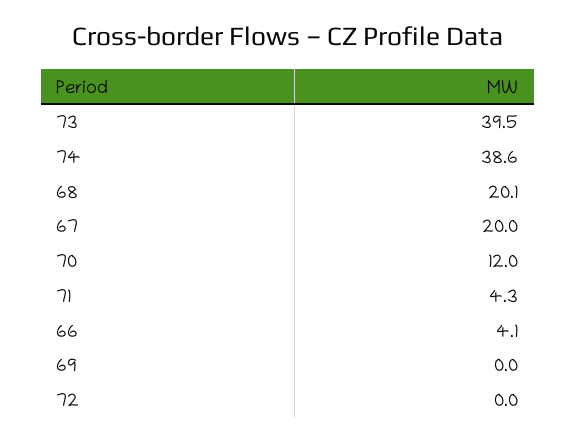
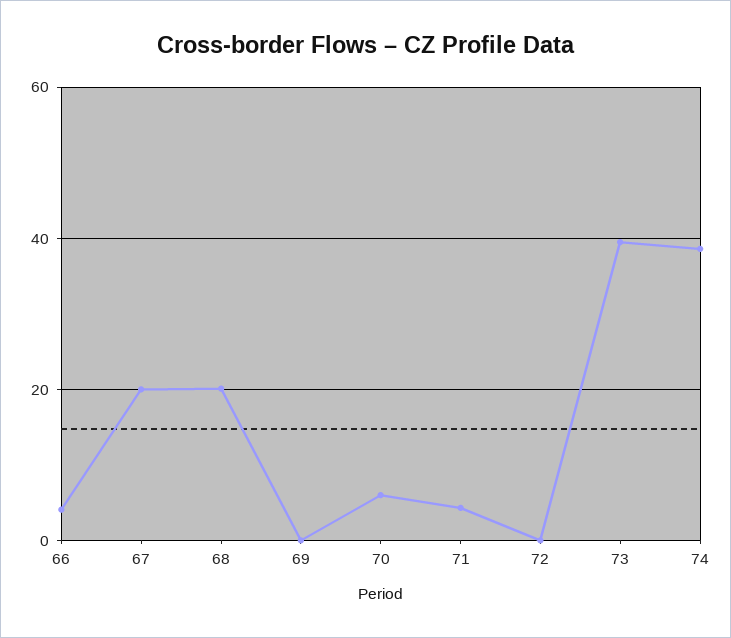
  {
    "73": 39.5,
    "74": 38.6,
    "68": 20.1,
    "67": 20,
-   "70": 12,
+   "70": 6,
    "71": 4.3,
    "66": 4.1,
    "69": 0,
    "72": 0
  }

